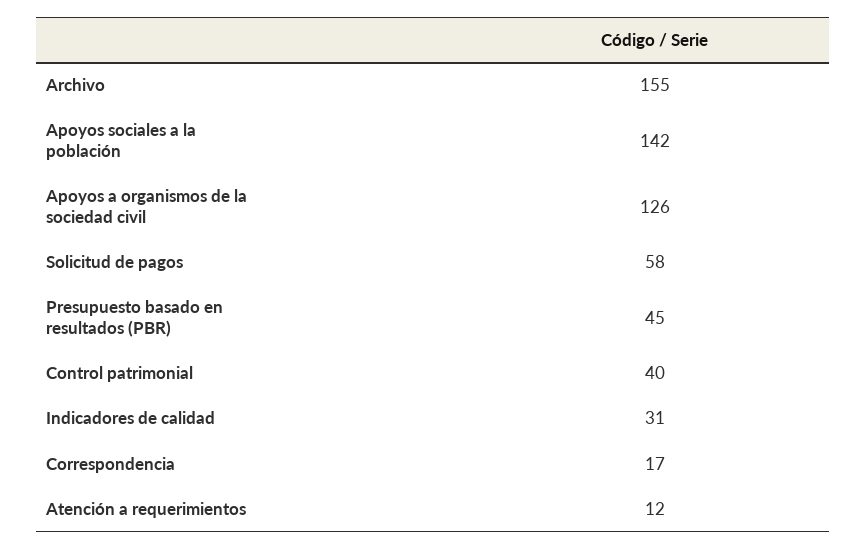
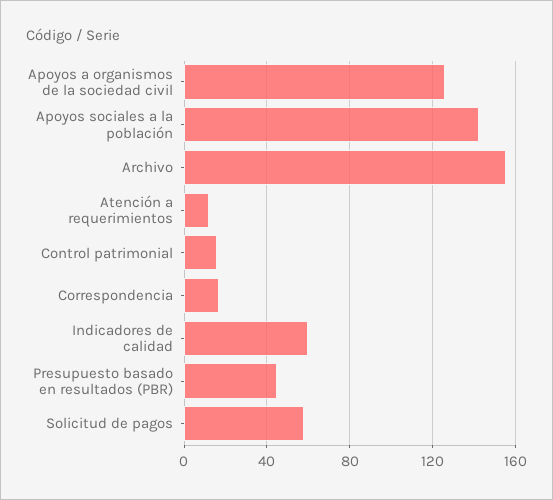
  {
    "Archivo": 155,
    "Apoyos sociales a la población": 142,
    "Apoyos a organismos de la sociedad civil": 126,
    "Solicitud de pagos": 58,
    "Presupuesto basado en resultados (PBR)": 45,
-   "Control patrimonial": 40,
+   "Control patrimonial": 15,
-   "Indicadores de calidad": 31,
+   "Indicadores de calidad": 60,
    "Correspondencia": 17,
    "Atención a requerimientos": 12
  }

